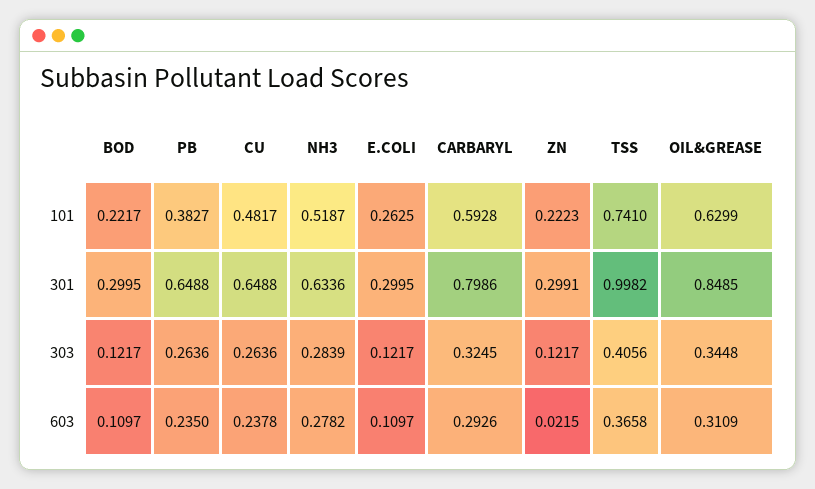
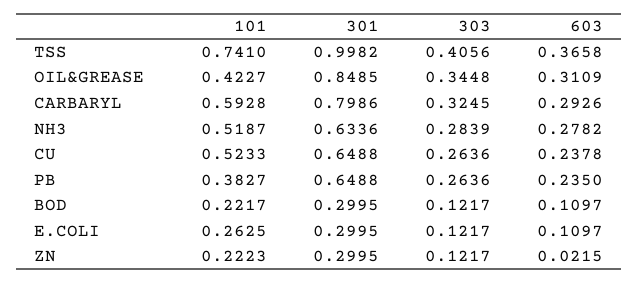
  {
    "BOD": {
      "101": 0.2217,
      "301": 0.2995,
      "303": 0.1217,
      "603": 0.1097
    },
    "PB": {
      "101": 0.3827,
      "301": 0.6488,
      "303": 0.2636,
      "603": 0.235
    },
    "CU": {
-     "101": 0.4817,
+     "101": 0.5233,
      "301": 0.6488,
      "303": 0.2636,
      "603": 0.2378
    },
    "NH3": {
      "101": 0.5187,
      "301": 0.6336,
      "303": 0.2839,
      "603": 0.2782
    },
    "E.COLI": {
      "101": 0.2625,
      "301": 0.2995,
      "303": 0.1217,
      "603": 0.1097
    },
    "CARBARYL": {
      "101": 0.5928,
      "301": 0.7986,
      "303": 0.3245,
      "603": 0.2926
    },
    "ZN": {
      "101": 0.2223,
-     "301": 0.2991,
+     "301": 0.2995,
      "303": 0.1217,
      "603": 0.0215
    },
    "TSS": {
      "101": 0.741,
      "301": 0.9982,
      "303": 0.4056,
      "603": 0.3658
    },
    "OIL&GREASE": {
-     "101": 0.6299,
+     "101": 0.4227,
      "301": 0.8485,
      "303": 0.3448,
      "603": 0.3109
    }
  }

